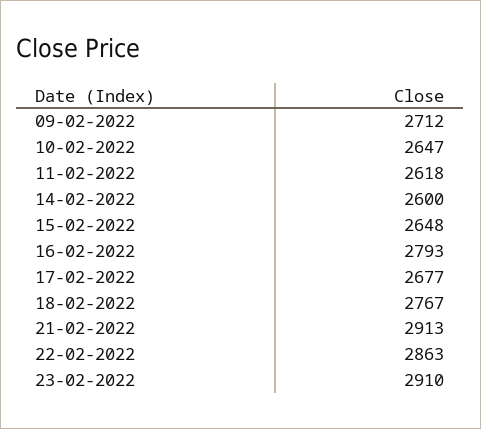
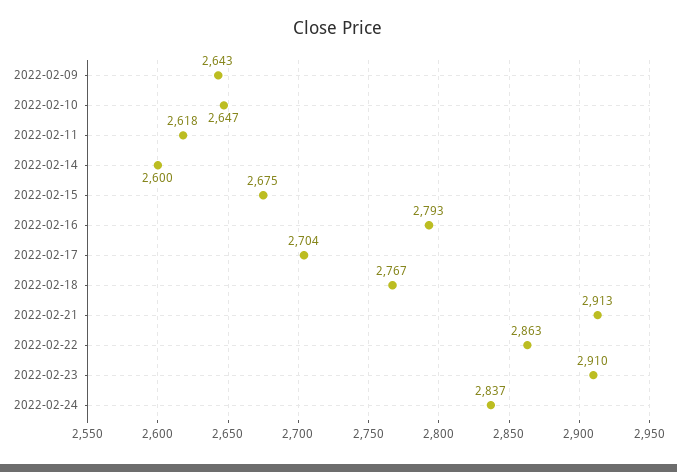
  {
-   "09-02-2022": 2712,
+   "09-02-2022": 2643,
    "10-02-2022": 2647,
    "11-02-2022": 2618,
    "14-02-2022": 2600,
-   "15-02-2022": 2648,
+   "15-02-2022": 2675,
    "16-02-2022": 2793,
-   "17-02-2022": 2677,
+   "17-02-2022": 2704,
    "18-02-2022": 2767,
    "21-02-2022": 2913,
    "22-02-2022": 2863,
-   "23-02-2022": 2910
+   "23-02-2022": 2910,
+   "2022-02-24": 2837
  }

